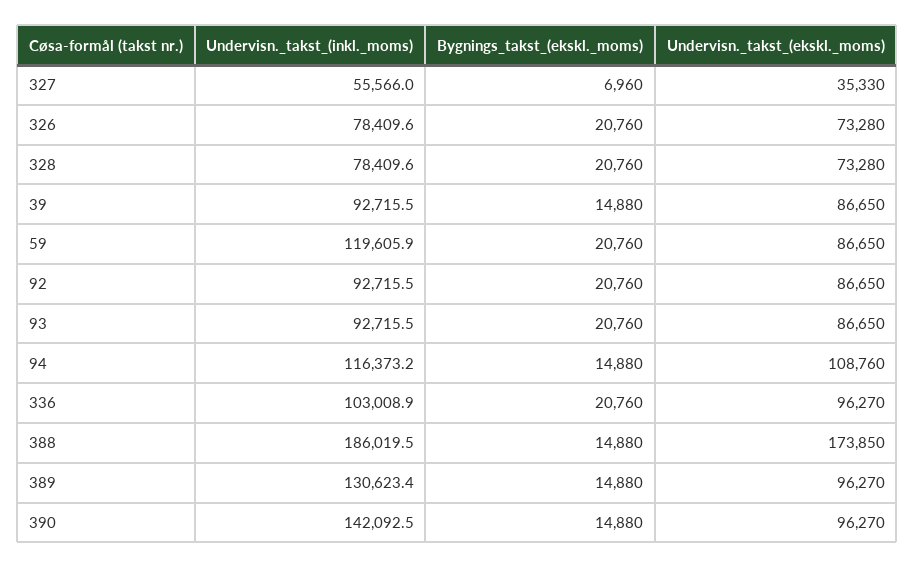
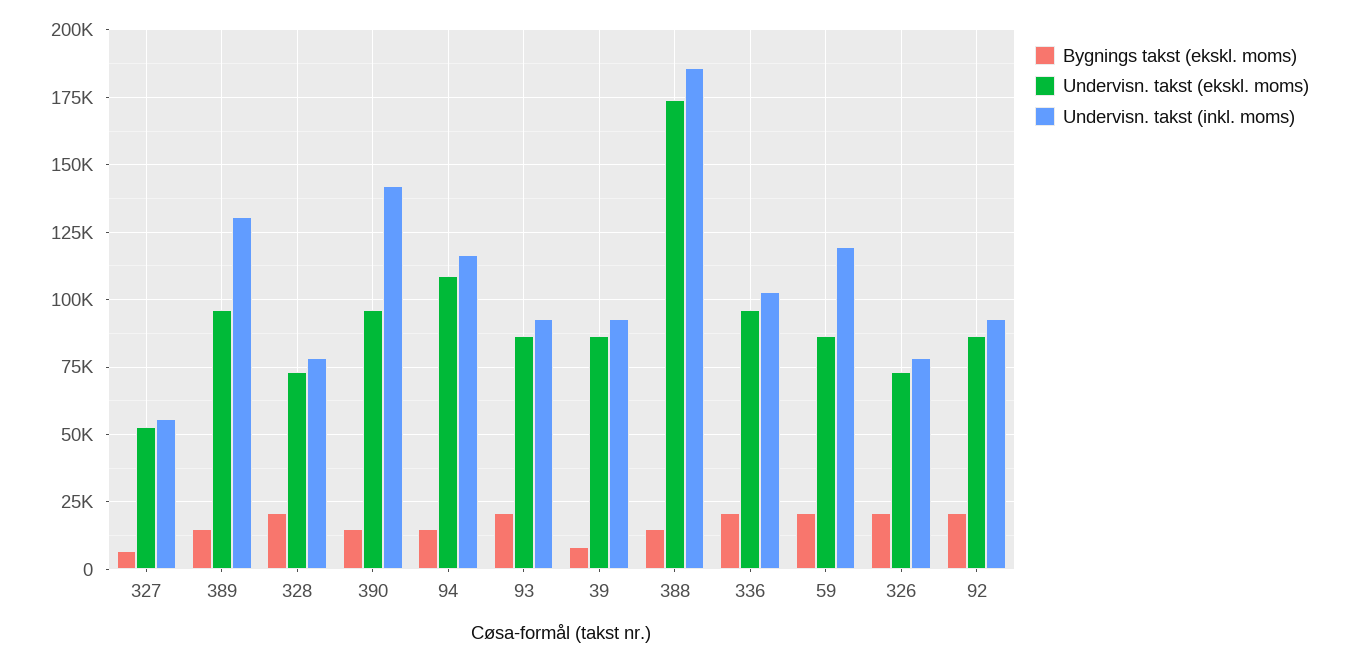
  {
    "Undervisn._takst_(inkl._moms)": {
      "327": 55566,
      "326": 78409.6,
      "328": 78409.6,
      "39": 92715.5,
      "59": 119605.9,
      "92": 92715.5,
      "93": 92715.5,
      "94": 116373.2,
      "336": 103008.9,
      "388": 186019.5,
      "389": 130623.4,
      "390": 142092.5
    },
    "Bygnings_takst_(ekskl._moms)": {
      "327": 6960,
      "326": 20760,
      "328": 20760,
-     "39": 14880,
+     "39": 7500,
      "59": 20760,
      "92": 20760,
      "93": 20760,
      "94": 14880,
      "336": 20760,
      "388": 14880,
      "389": 14880,
      "390": 14880
    },
    "Undervisn._takst_(ekskl._moms)": {
-     "327": 35330,
+     "327": 52500,
      "326": 73280,
      "328": 73280,
      "39": 86650,
      "59": 86650,
      "92": 86650,
      "93": 86650,
      "94": 108760,
      "336": 96270,
      "388": 173850,
      "389": 96270,
      "390": 96270
    }
  }

